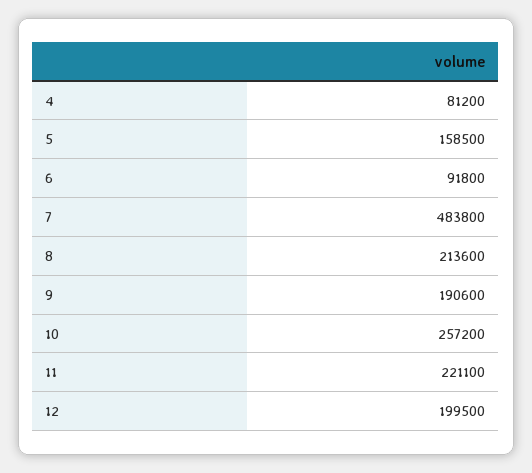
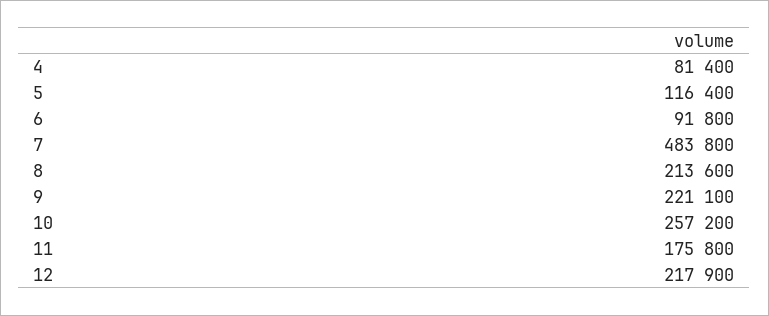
  {
-   "4": 81200,
+   "4": 81400,
-   "5": 158500,
+   "5": 116400,
    "6": 91800,
    "7": 483800,
    "8": 213600,
-   "9": 190600,
+   "9": 221100,
    "10": 257200,
-   "11": 221100,
+   "11": 175800,
-   "12": 199500
+   "12": 217900
  }

